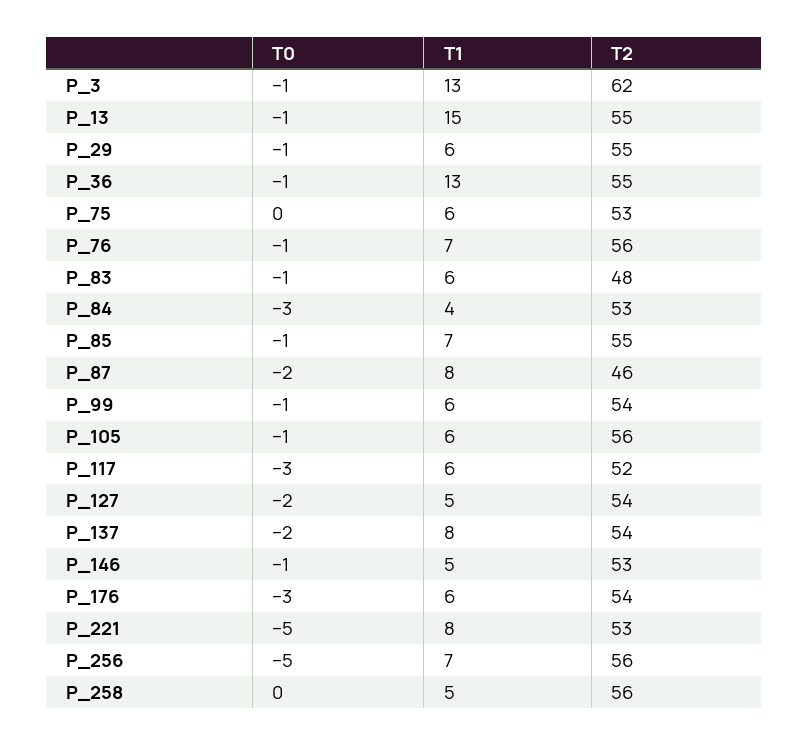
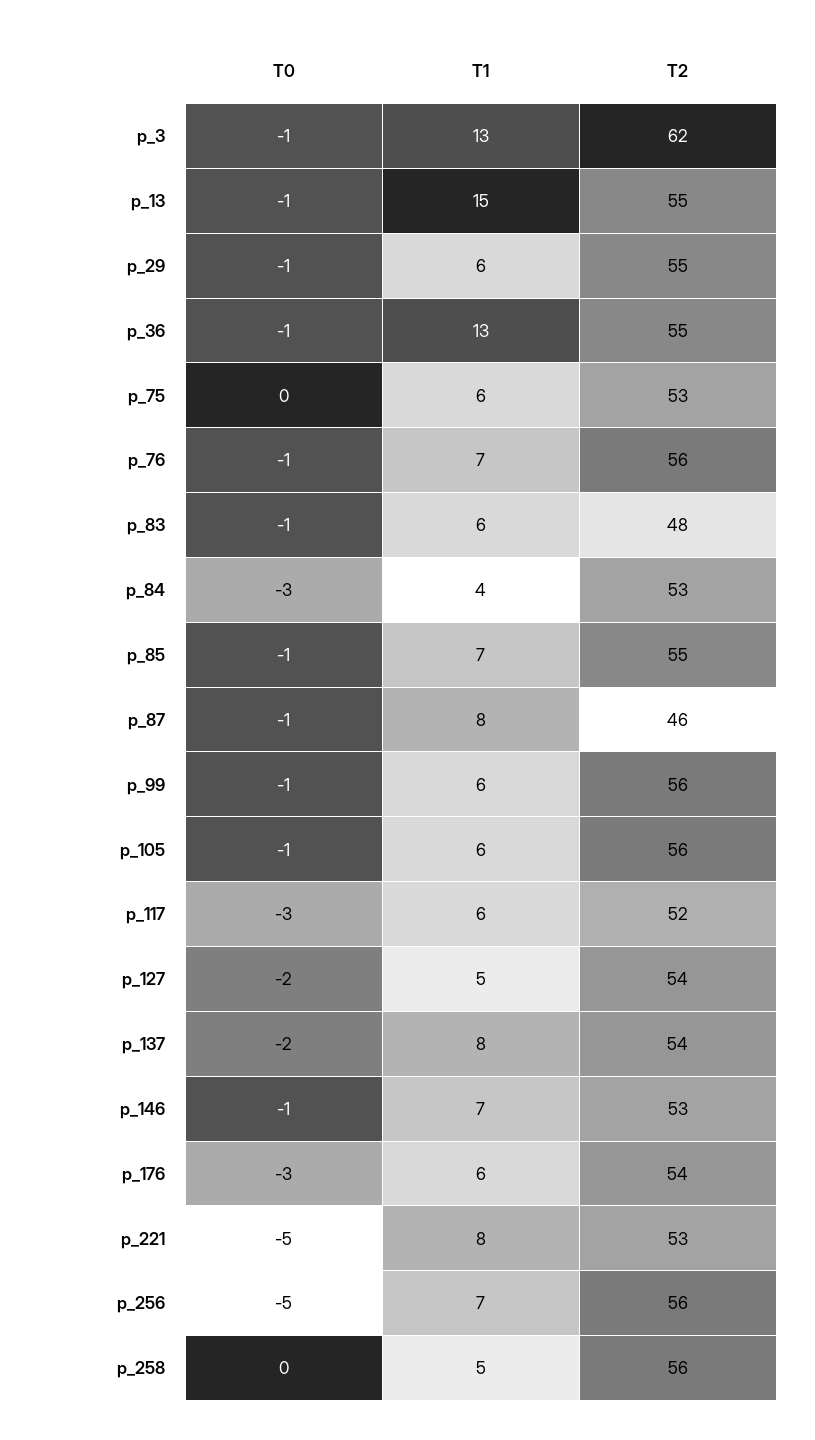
  {
    "T0": {
      "P_3": -1,
      "P_13": -1,
      "P_29": -1,
      "P_36": -1,
      "P_75": 0,
      "P_76": -1,
      "P_83": -1,
      "P_84": -3,
      "P_85": -1,
-     "P_87": -2,
+     "P_87": -1,
      "P_99": -1,
      "P_105": -1,
      "P_117": -3,
      "P_127": -2,
      "P_137": -2,
      "P_146": -1,
      "P_176": -3,
      "P_221": -5,
      "P_256": -5,
      "P_258": 0
    },
    "T1": {
      "P_3": 13,
      "P_13": 15,
      "P_29": 6,
      "P_36": 13,
      "P_75": 6,
      "P_76": 7,
      "P_83": 6,
      "P_84": 4,
      "P_85": 7,
      "P_87": 8,
      "P_99": 6,
      "P_105": 6,
      "P_117": 6,
      "P_127": 5,
      "P_137": 8,
-     "P_146": 5,
+     "P_146": 7,
      "P_176": 6,
      "P_221": 8,
      "P_256": 7,
      "P_258": 5
    },
    "T2": {
      "P_3": 62,
      "P_13": 55,
      "P_29": 55,
      "P_36": 55,
      "P_75": 53,
      "P_76": 56,
      "P_83": 48,
      "P_84": 53,
      "P_85": 55,
      "P_87": 46,
-     "P_99": 54,
+     "P_99": 56,
      "P_105": 56,
      "P_117": 52,
      "P_127": 54,
      "P_137": 54,
      "P_146": 53,
      "P_176": 54,
      "P_221": 53,
      "P_256": 56,
      "P_258": 56
    }
  }

